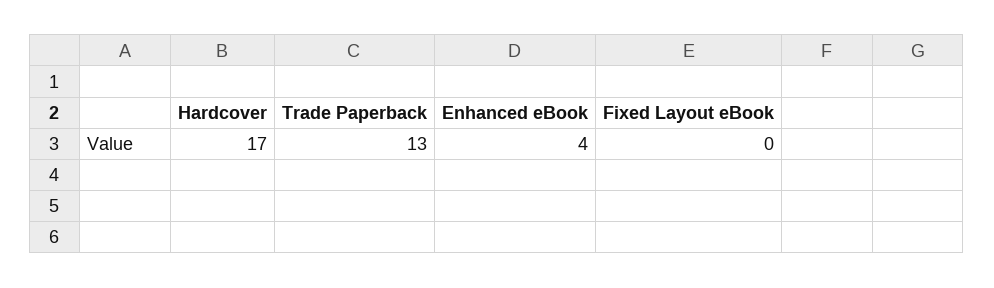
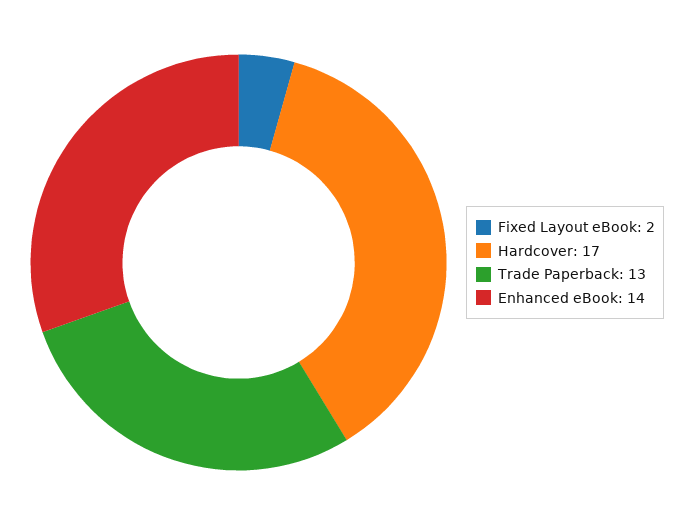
  {
    "Hardcover": 17,
    "Trade Paperback": 13,
-   "Enhanced eBook": 4,
+   "Enhanced eBook": 14,
-   "Fixed Layout eBook": 0
+   "Fixed Layout eBook": 2
  }

